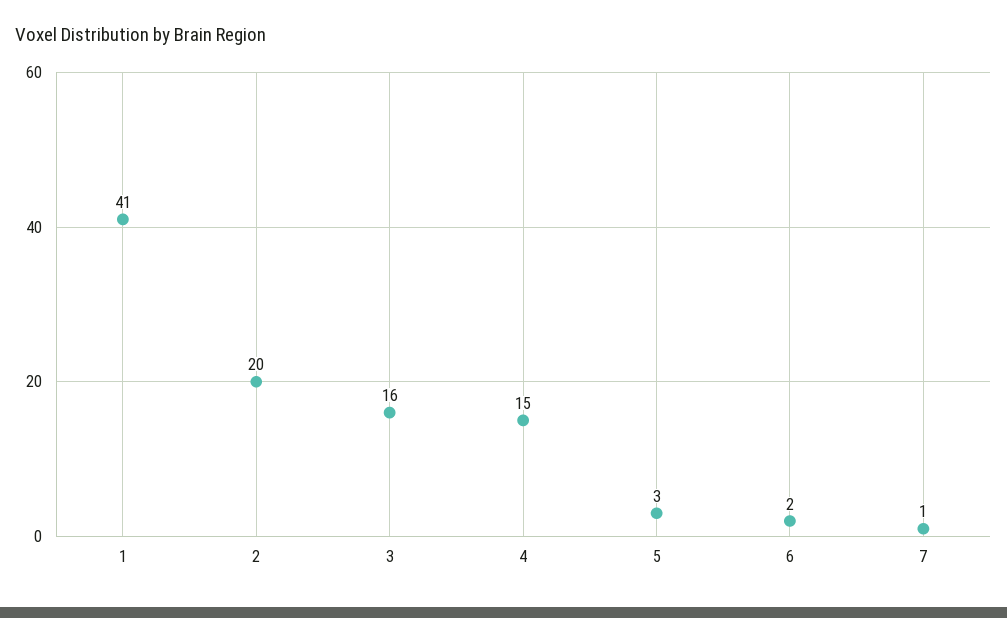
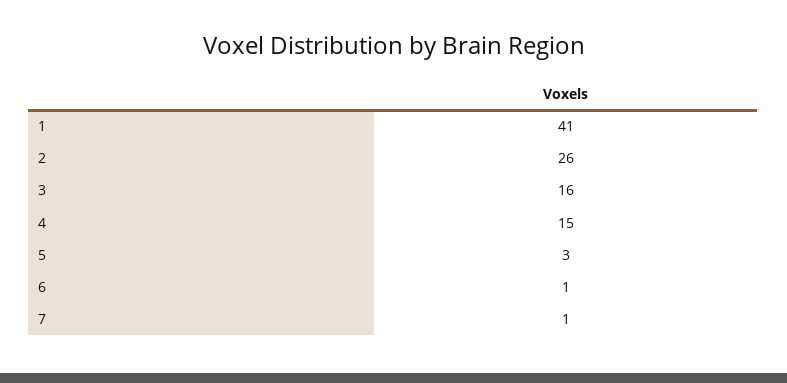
  {
    "1": 41,
-   "2": 20,
+   "2": 26,
    "3": 16,
    "4": 15,
    "5": 3,
-   "6": 2,
+   "6": 1,
    "7": 1
  }

